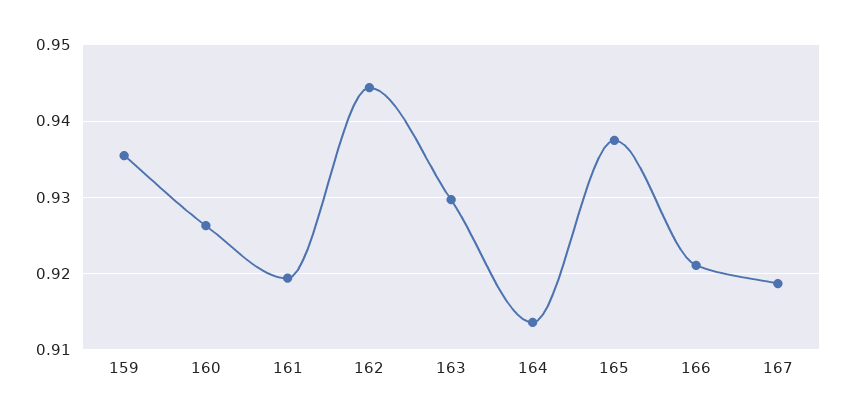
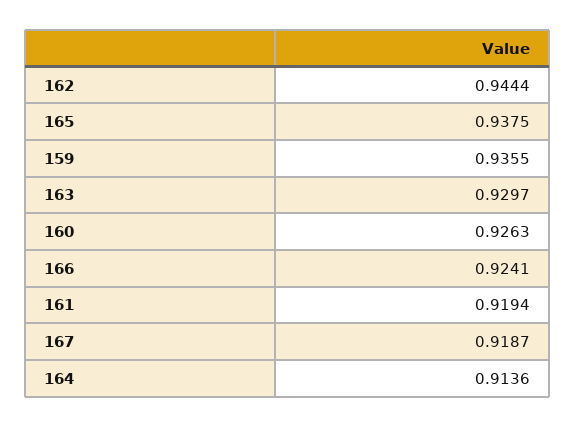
  {
    "159": 0.9355,
    "160": 0.9263,
    "161": 0.9194,
    "162": 0.9444,
    "163": 0.9297,
    "164": 0.9136,
    "165": 0.9375,
-   "166": 0.921,
+   "166": 0.9241,
    "167": 0.9187
  }

